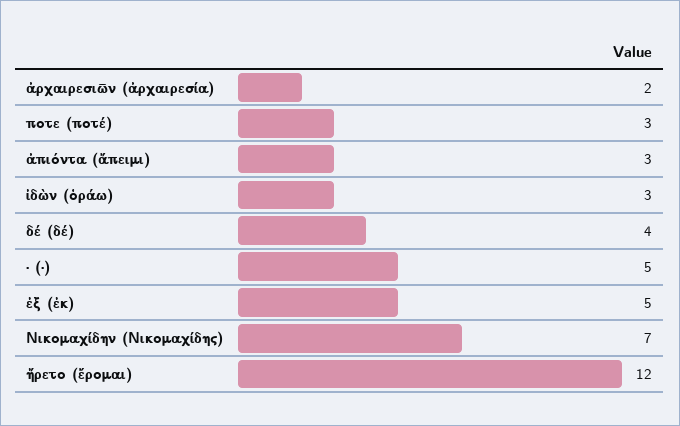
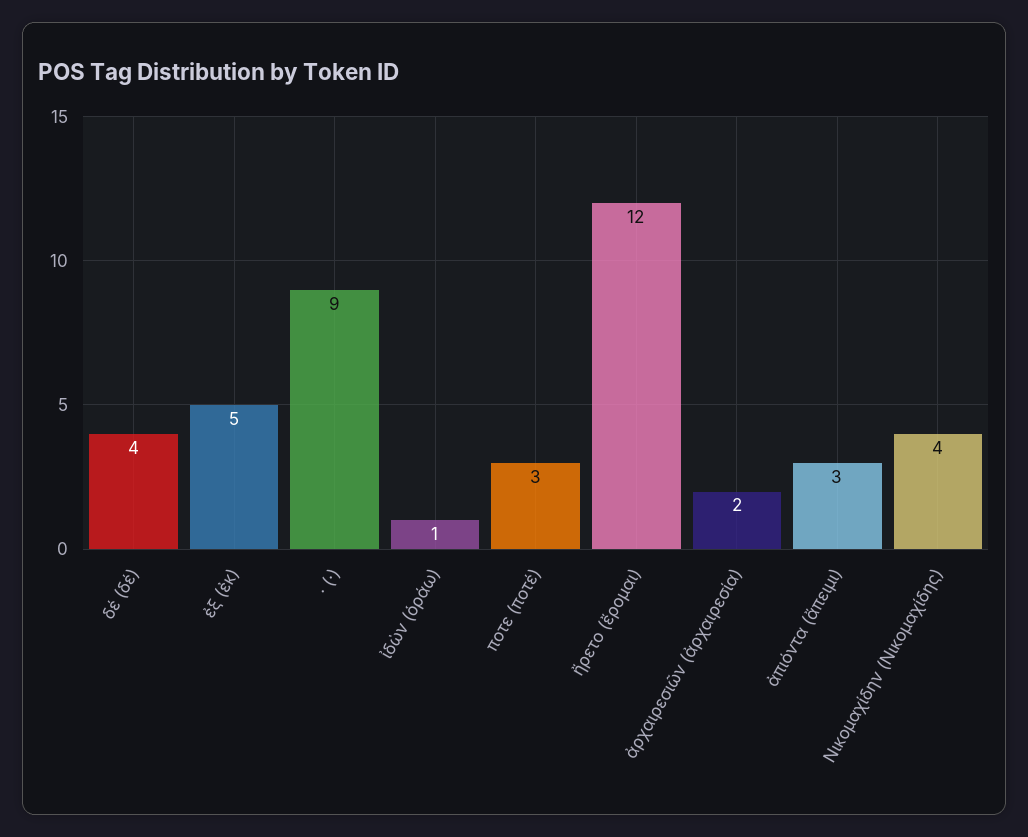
  {
    "ἀρχαιρεσιῶν (ἀρχαιρεσία)": 2,
    "ποτε (ποτέ)": 3,
    "ἀπιόντα (ἄπειμι)": 3,
-   "ἰδὼν (ὁράω)": 3,
+   "ἰδὼν (ὁράω)": 1,
    "δέ (δέ)": 4,
-   "· (·)": 5,
+   "· (·)": 9,
    "ἐξ (ἐκ)": 5,
-   "Νικομαχίδην (Νικομαχίδης)": 7,
+   "Νικομαχίδην (Νικομαχίδης)": 4,
    "ἤρετο (ἔρομαι)": 12
  }

